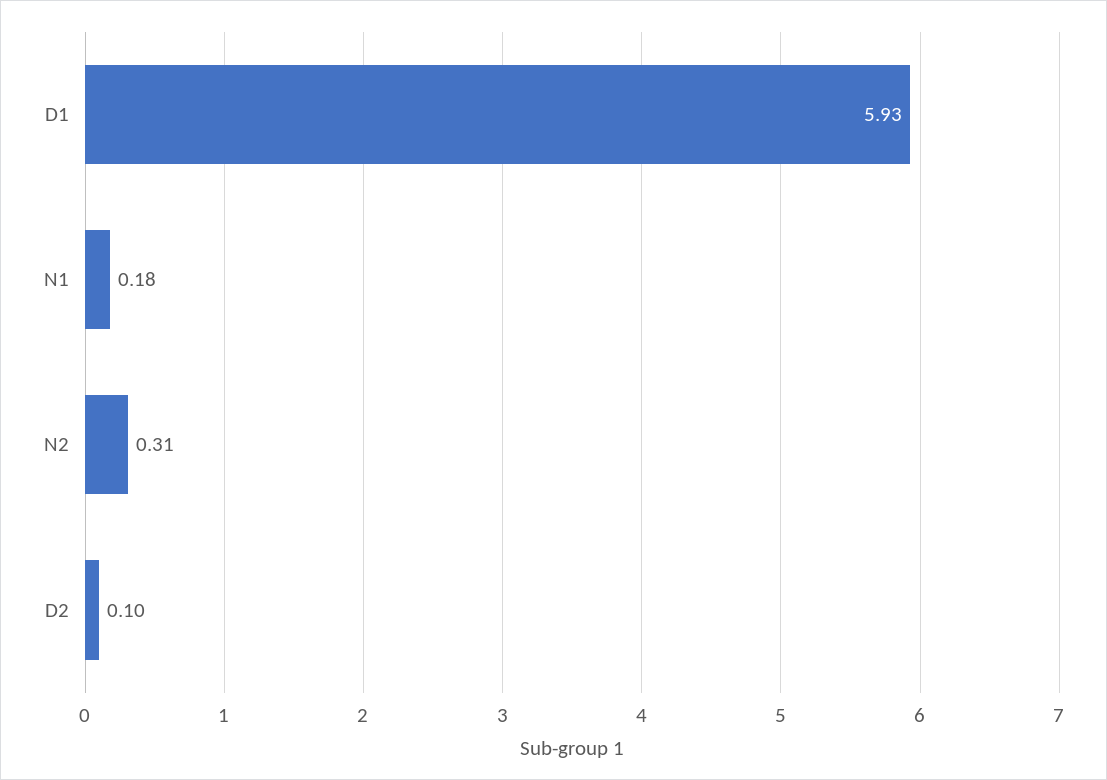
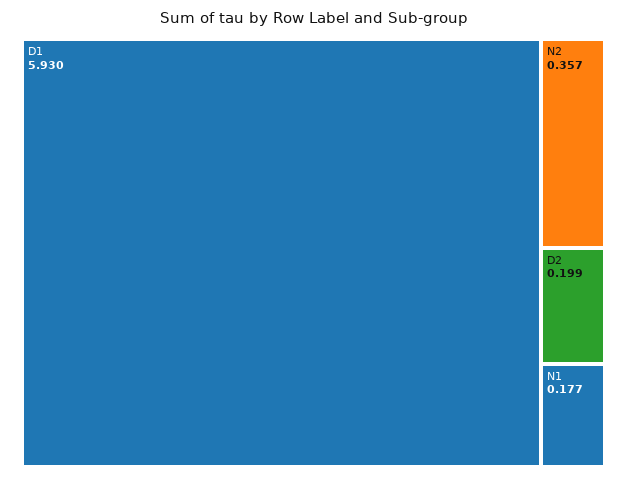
  {
    "D1": 5.93,
    "N1": 0.177,
-   "N2": 0.31,
+   "N2": 0.357,
-   "D2": 0.1
+   "D2": 0.199
  }

